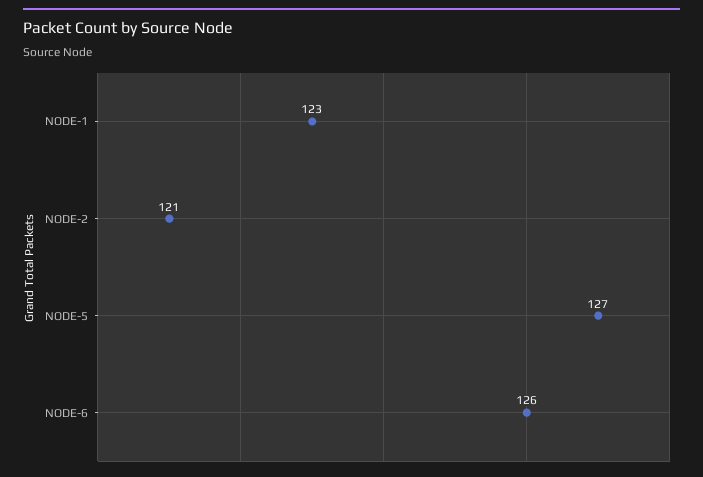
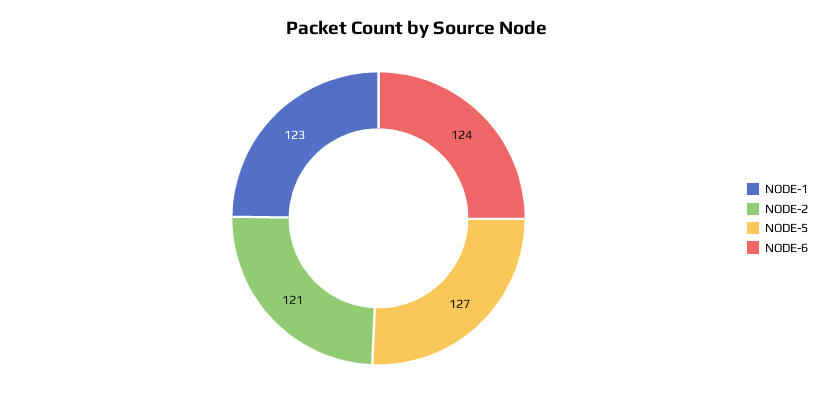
  {
    "NODE-1": 123,
    "NODE-2": 121,
    "NODE-5": 127,
-   "NODE-6": 126
+   "NODE-6": 124
  }

